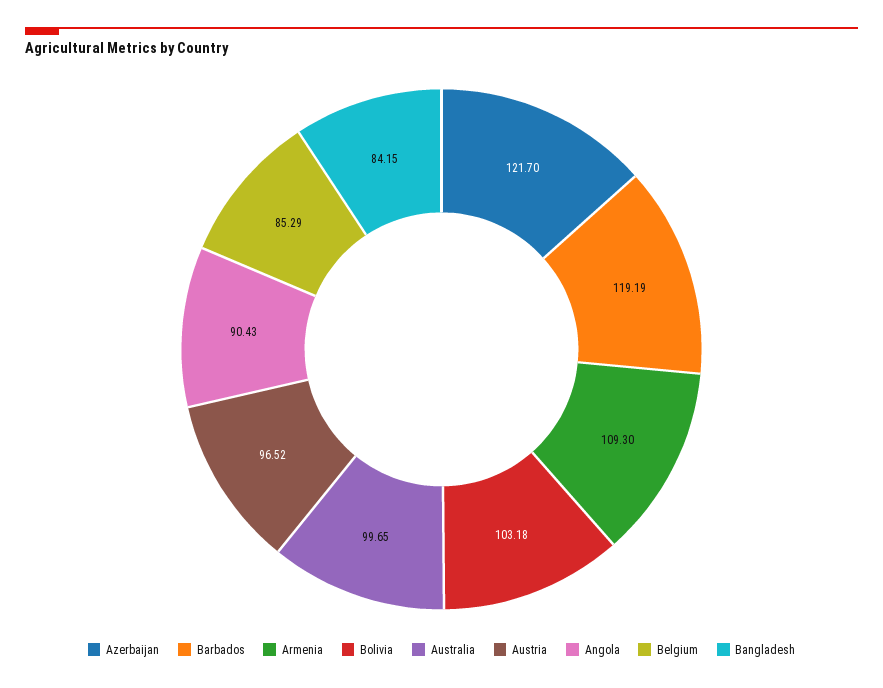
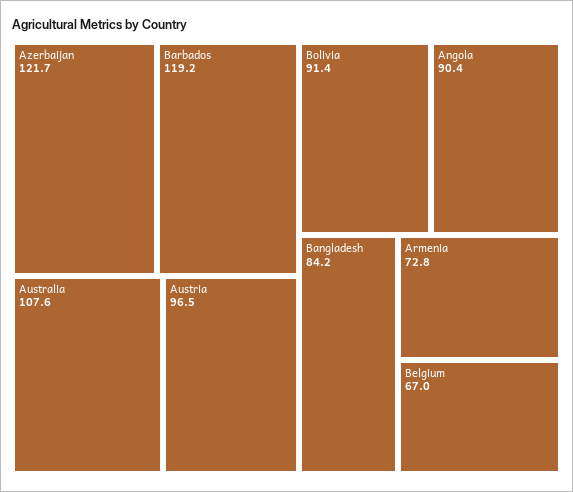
  {
    "Azerbaijan": 121.7,
    "Barbados": 119.19,
-   "Armenia": 109.3,
+   "Armenia": 72.8,
-   "Bolivia": 103.18,
+   "Bolivia": 91.4,
-   "Australia": 99.65,
+   "Australia": 107.6,
    "Austria": 96.52,
    "Angola": 90.43,
-   "Belgium": 85.29,
+   "Belgium": 67,
    "Bangladesh": 84.15
  }

